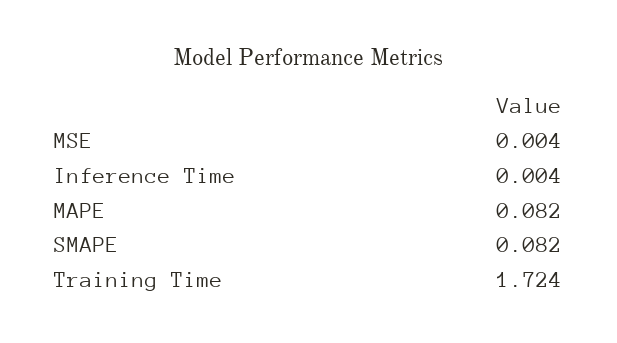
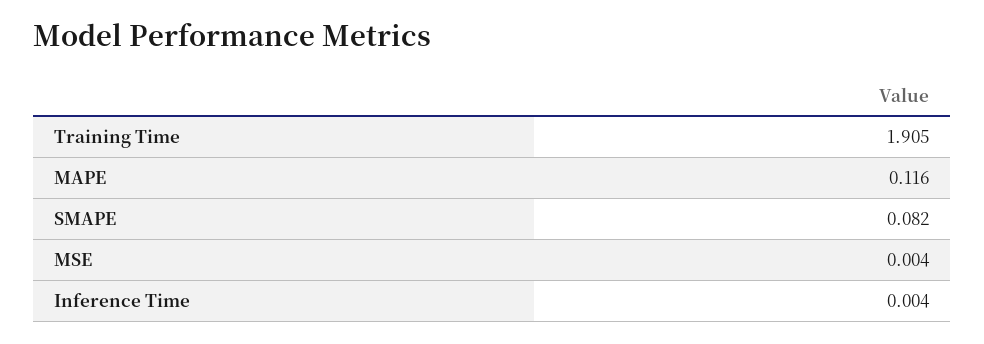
  {
    "MSE": 0.004,
    "Inference Time": 0.004,
-   "MAPE": 0.082,
+   "MAPE": 0.116,
    "SMAPE": 0.082,
-   "Training Time": 1.724
+   "Training Time": 1.905
  }

